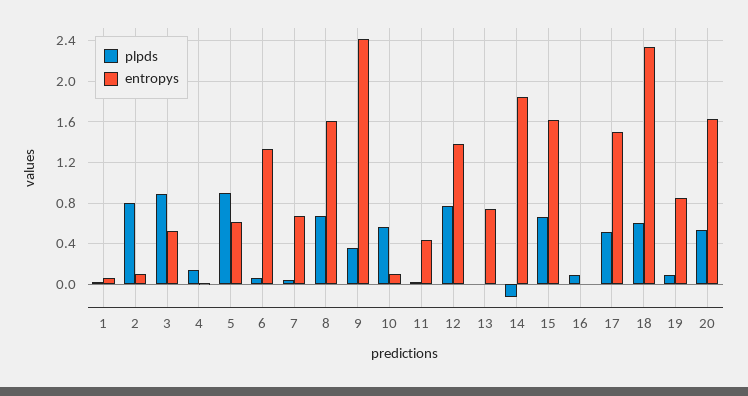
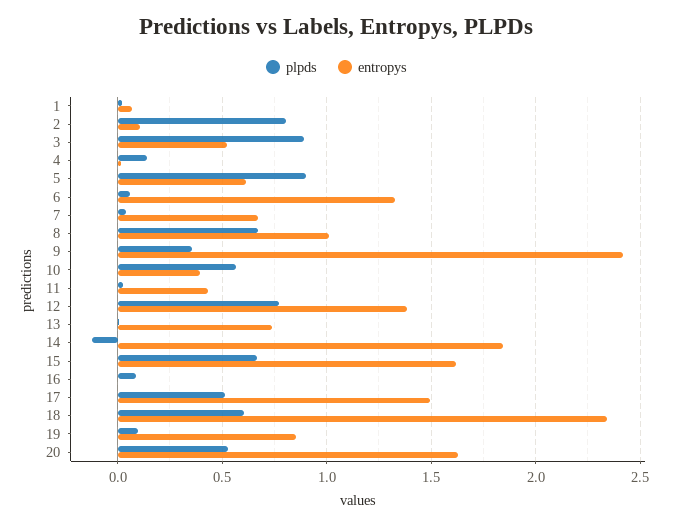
  {
    "plpds": {
      "1": 0,
      "2": 0.8,
      "3": 0.9,
      "4": 0.15,
      "5": 0.9,
      "6": 0.05,
      "7": 0.05,
      "8": 0.65,
      "9": 0.35,
      "10": 0.55,
      "11": 0,
      "12": 0.75,
      "13": 0,
      "14": -0.1,
      "15": 0.65,
      "16": 0.1,
      "17": 0.5,
      "18": 0.6,
      "19": 0.1,
      "20": 0.55
    },
    "entropys": {
      "1": 0.05,
      "2": 0.1,
      "3": 0.5,
      "4": 0,
      "5": 0.6,
      "6": 1.35,
      "7": 0.65,
-     "8": 1.6,
+     "8": 1,
      "9": 2.4,
-     "10": 0.1,
+     "10": 0.4,
      "11": 0.45,
      "12": 1.4,
      "13": 0.75,
      "14": 1.85,
      "15": 1.6,
      "16": 0,
      "17": 1.5,
      "18": 2.35,
      "19": 0.85,
      "20": 1.65
    }
  }

